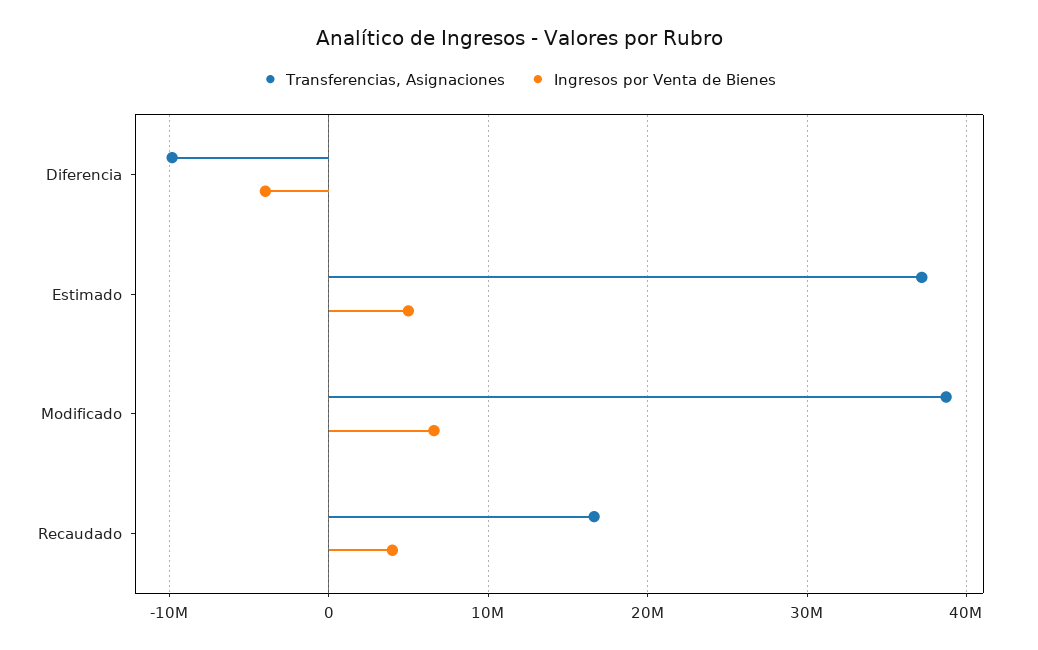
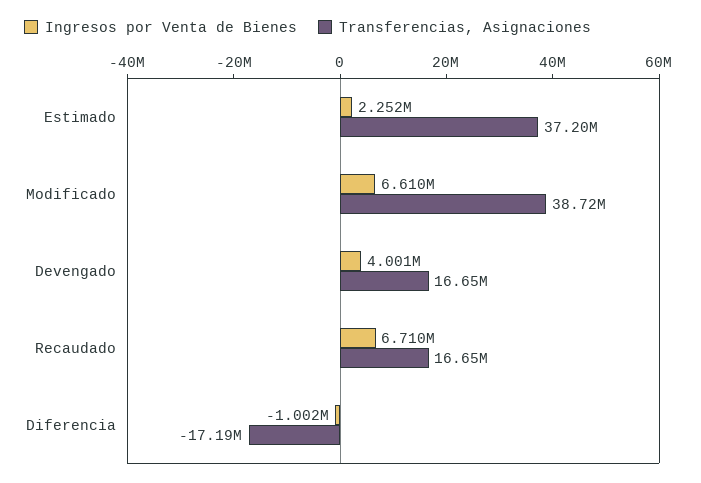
  {
    "Transferencias, Asignaciones": {
-     "Diferencia": -10000000,
+     "Diferencia": -17190000,
      "Estimado": 37200000,
      "Modificado": 38720000,
-     "Recaudado": 16650000
+     "Recaudado": 16650000,
+     "Devengado": 16650000
    },
    "Ingresos por Venta de Bienes": {
-     "Diferencia": -4000000,
+     "Diferencia": -1002000,
-     "Estimado": 5000000,
+     "Estimado": 2252000,
      "Modificado": 6610000,
-     "Recaudado": 4000000
+     "Recaudado": 6710000,
+     "Devengado": 4001000
    }
  }

